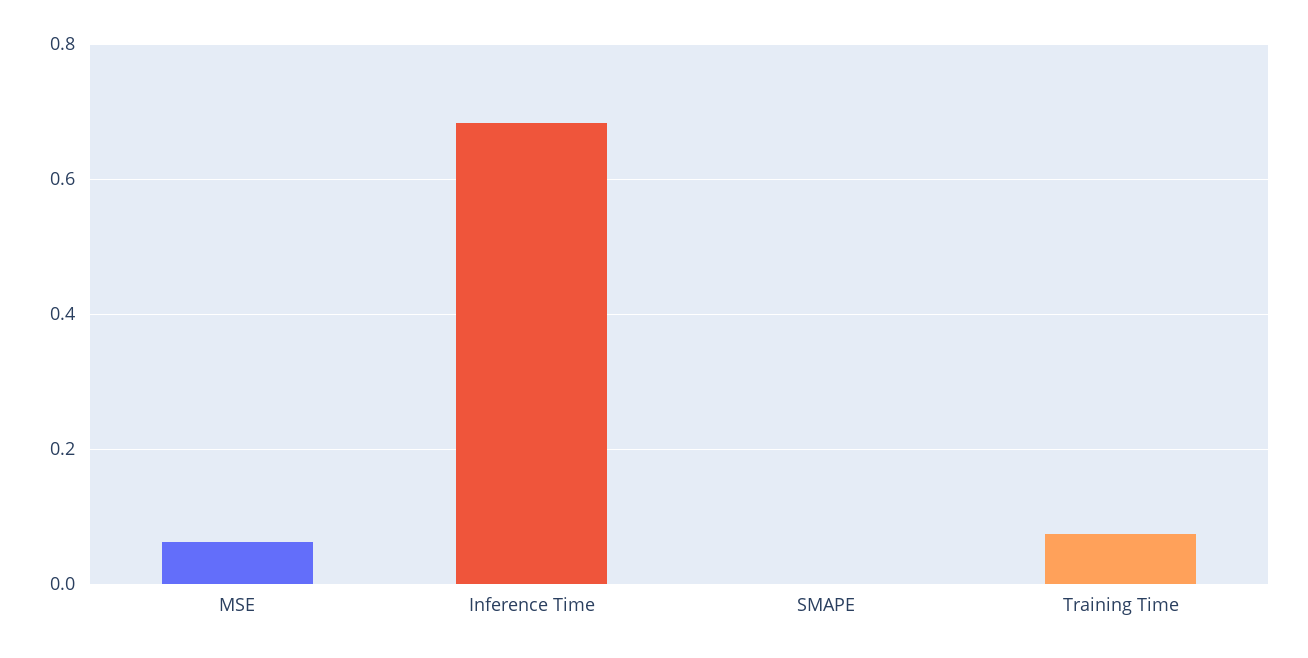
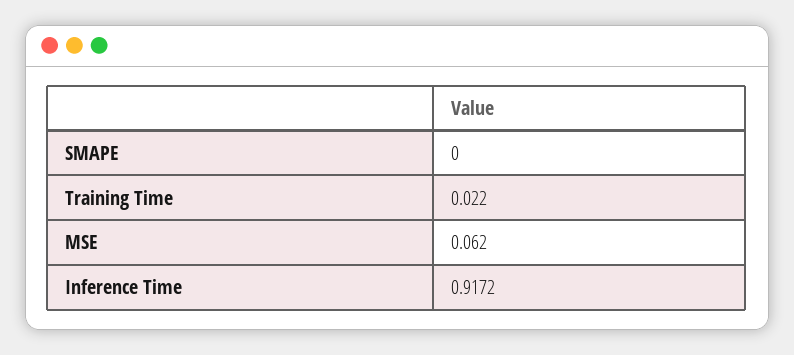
  {
    "MSE": 0.062,
-   "Inference Time": 0.68,
+   "Inference Time": 0.9172,
    "SMAPE": 0,
-   "Training Time": 0.08
+   "Training Time": 0.022
  }

